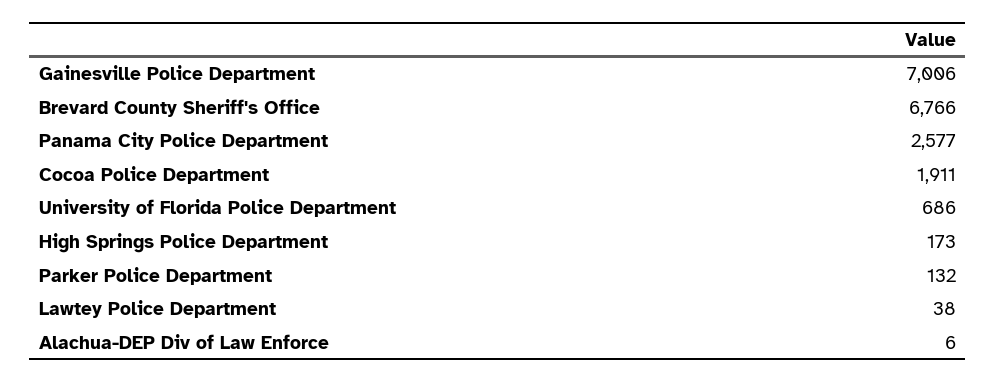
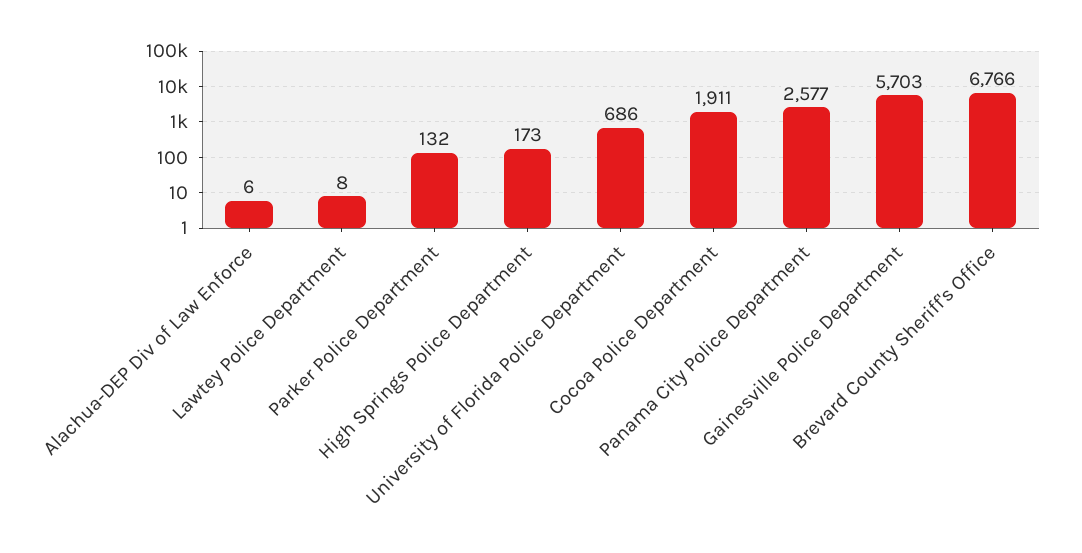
  {
-   "Gainesville Police Department": 7006,
+   "Gainesville Police Department": 5703,
    "Brevard County Sheriff's Office": 6766,
    "Panama City Police Department": 2577,
    "Cocoa Police Department": 1911,
    "University of Florida Police Department": 686,
    "High Springs Police Department": 173,
    "Parker Police Department": 132,
-   "Lawtey Police Department": 38,
+   "Lawtey Police Department": 8,
    "Alachua-DEP Div of Law Enforce": 6
  }

